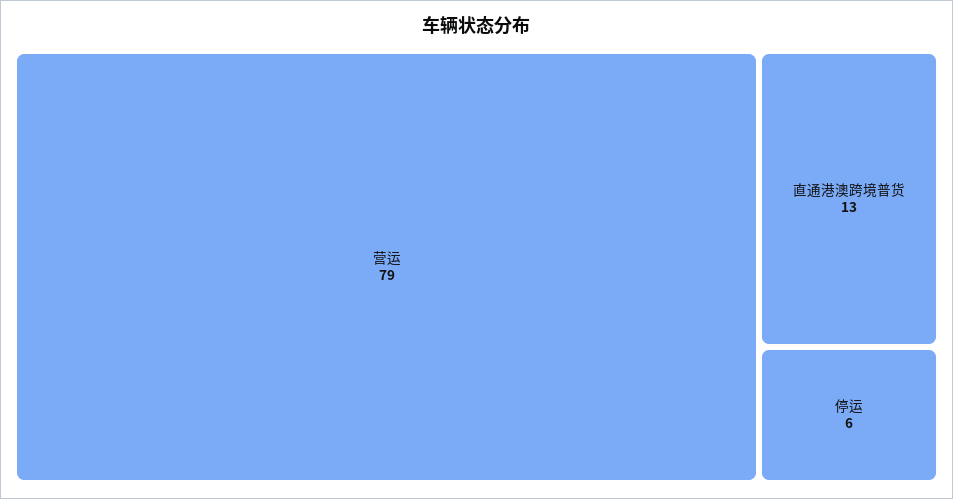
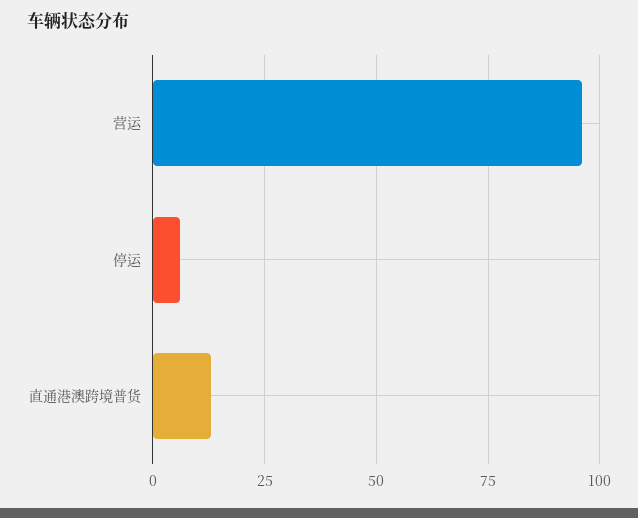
  {
-   "营运": 79,
+   "营运": 95,
    "直通港澳跨境普货": 13,
    "停运": 6
  }

